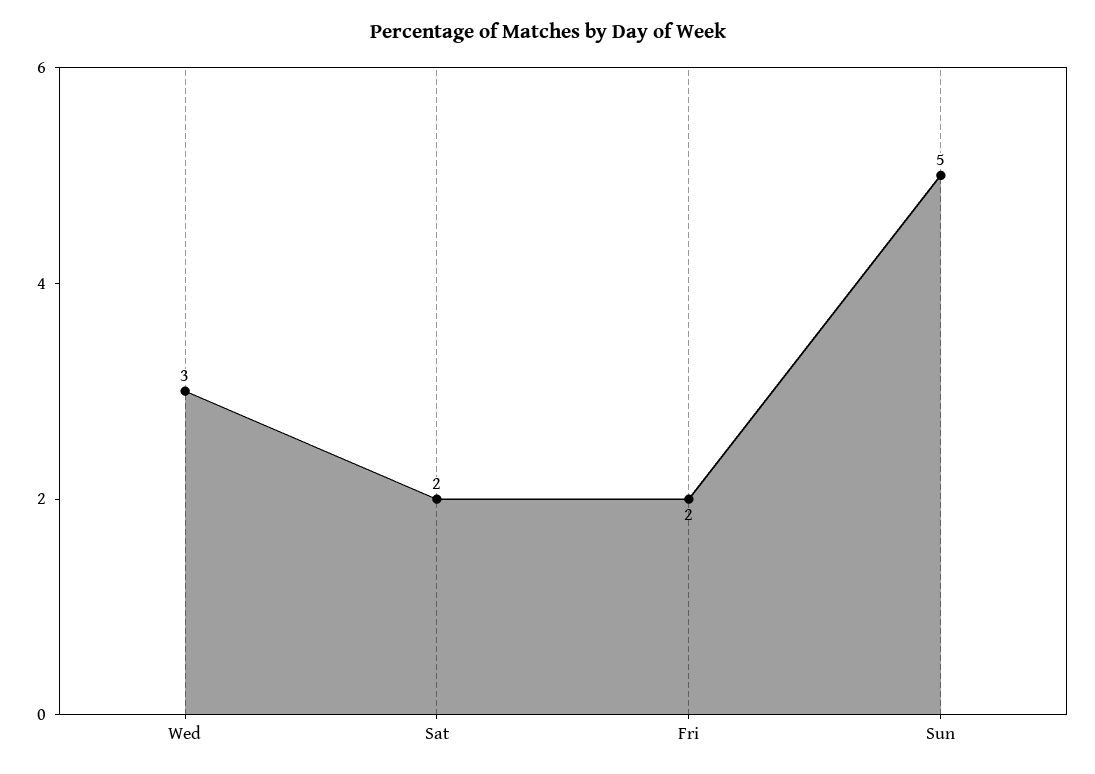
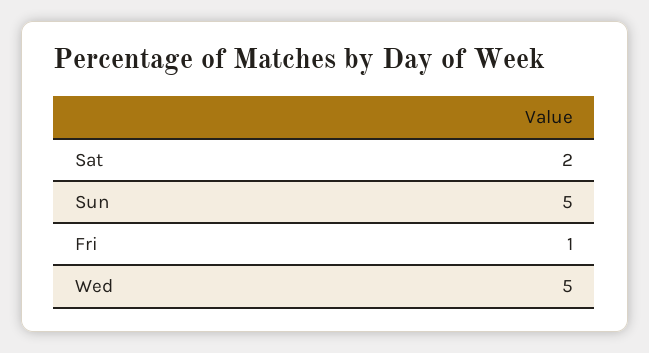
  {
-   "Wed": 3,
+   "Wed": 5,
    "Sat": 2,
-   "Fri": 2,
+   "Fri": 1,
    "Sun": 5
  }

